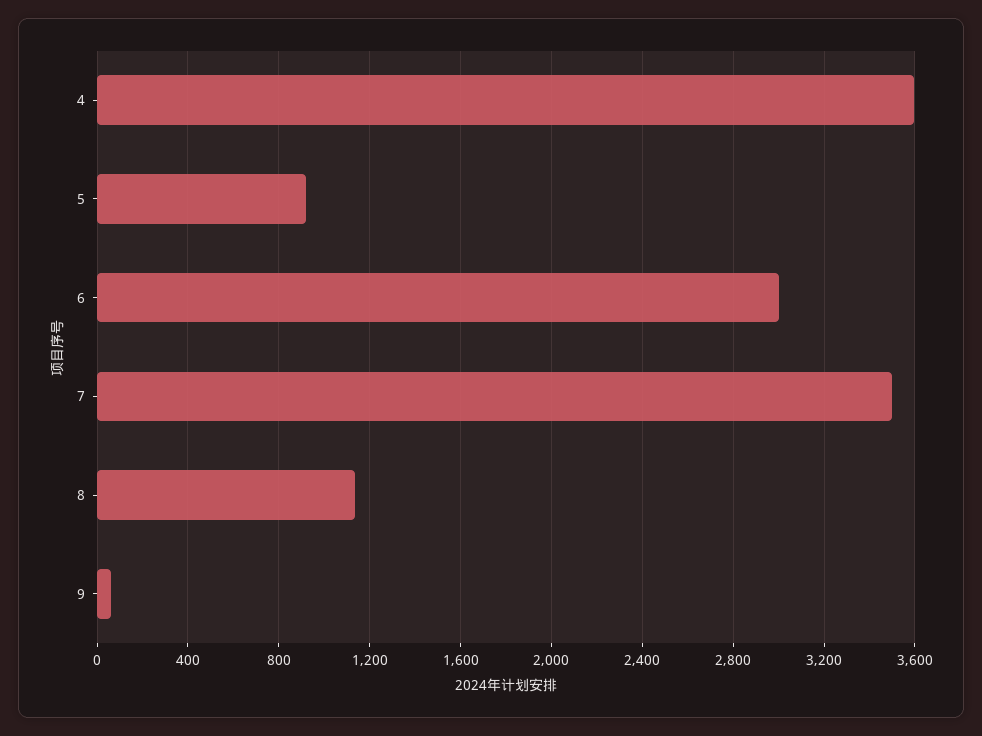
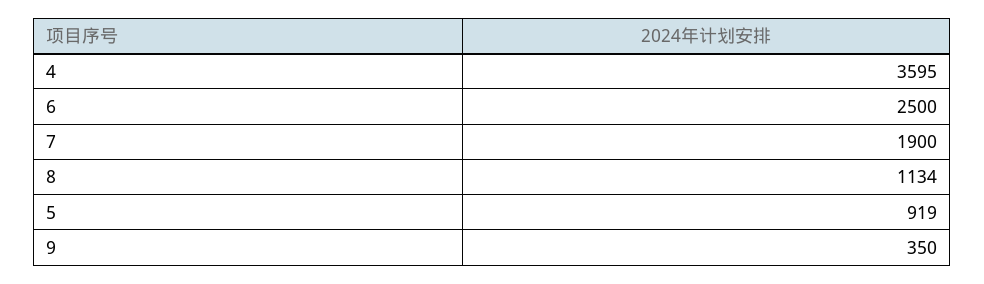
  {
    "4": 3595,
    "5": 919,
-   "6": 3000,
+   "6": 2500,
-   "7": 3500,
+   "7": 1900,
    "8": 1134,
-   "9": 50
+   "9": 350
  }

